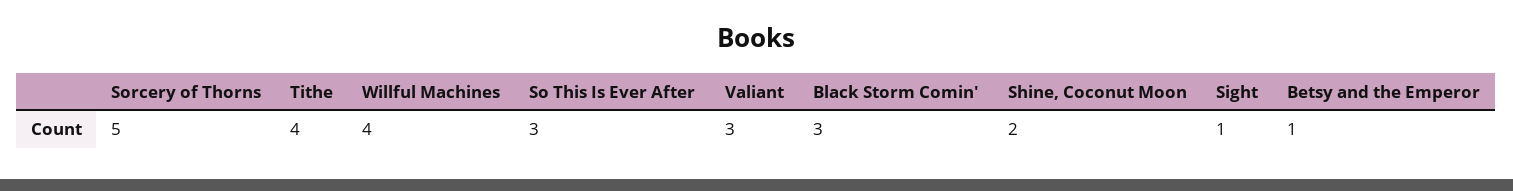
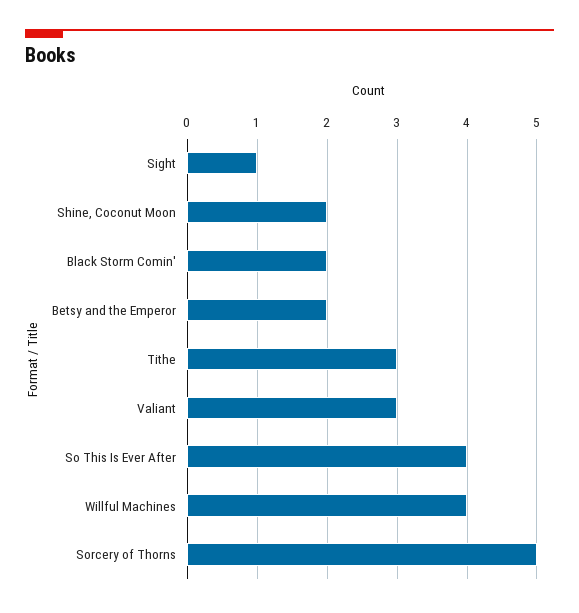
  {
    "Sorcery of Thorns": 5,
-   "Tithe": 4,
+   "Tithe": 3,
    "Willful Machines": 4,
-   "So This Is Ever After": 3,
+   "So This Is Ever After": 4,
    "Valiant": 3,
-   "Black Storm Comin'": 3,
+   "Black Storm Comin'": 2,
    "Shine, Coconut Moon": 2,
    "Sight": 1,
-   "Betsy and the Emperor": 1
+   "Betsy and the Emperor": 2
  }

